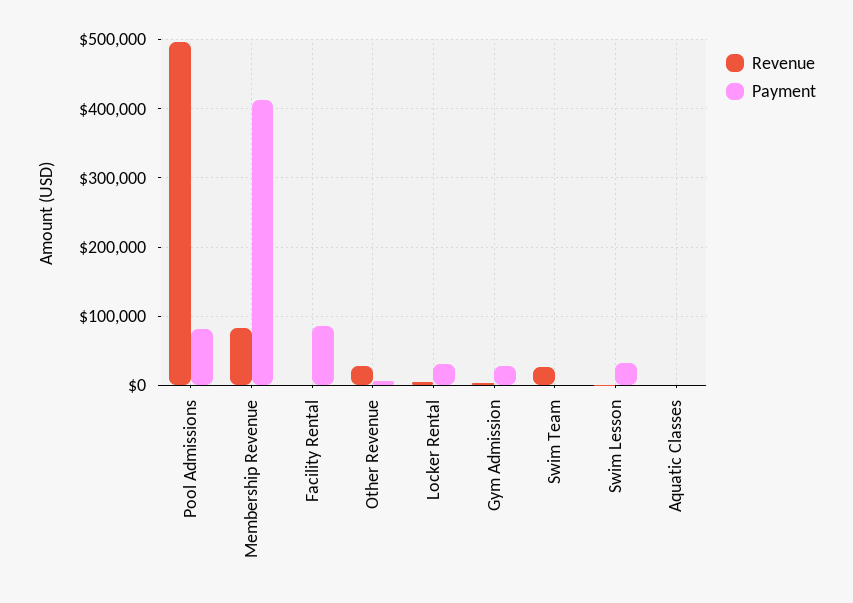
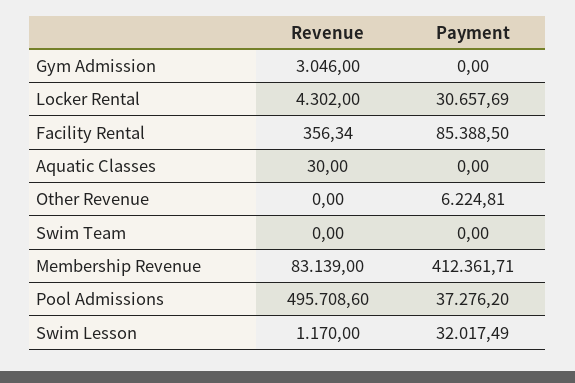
  {
    "Revenue": {
      "Pool Admissions": 495708.6,
      "Membership Revenue": 83139,
      "Facility Rental": 356.34,
-     "Other Revenue": 30000,
+     "Other Revenue": 0,
      "Locker Rental": 4302,
      "Gym Admission": 3046,
-     "Swim Team": 30000,
+     "Swim Team": 0,
      "Swim Lesson": 1170,
      "Aquatic Classes": 30
    },
    "Payment": {
-     "Pool Admissions": 80000,
+     "Pool Admissions": 37276.2,
      "Membership Revenue": 412361.71,
      "Facility Rental": 85388.5,
      "Other Revenue": 6224.81,
      "Locker Rental": 30657.69,
-     "Gym Admission": 30000,
+     "Gym Admission": 0,
      "Swim Team": 0,
      "Swim Lesson": 32017.49,
      "Aquatic Classes": 0
    }
  }

